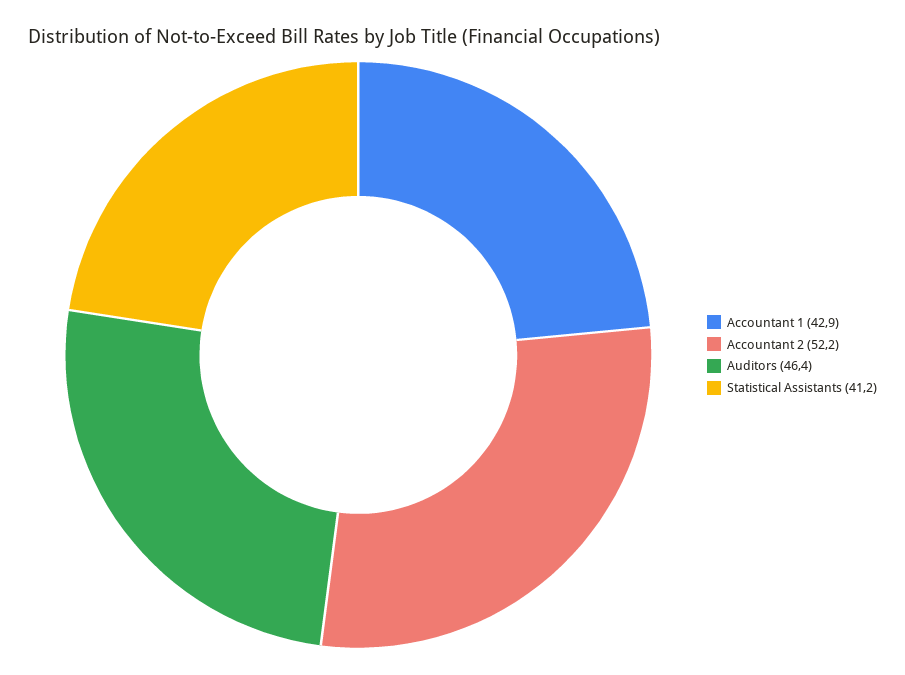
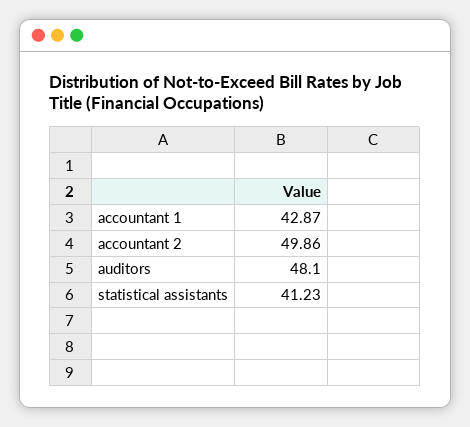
  {
    "Accountant 1": 42.87,
-   "Accountant 2": 52.2,
+   "Accountant 2": 49.86,
-   "Auditors": 46.4,
+   "Auditors": 48.1,
    "Statistical Assistants": 41.23
  }

